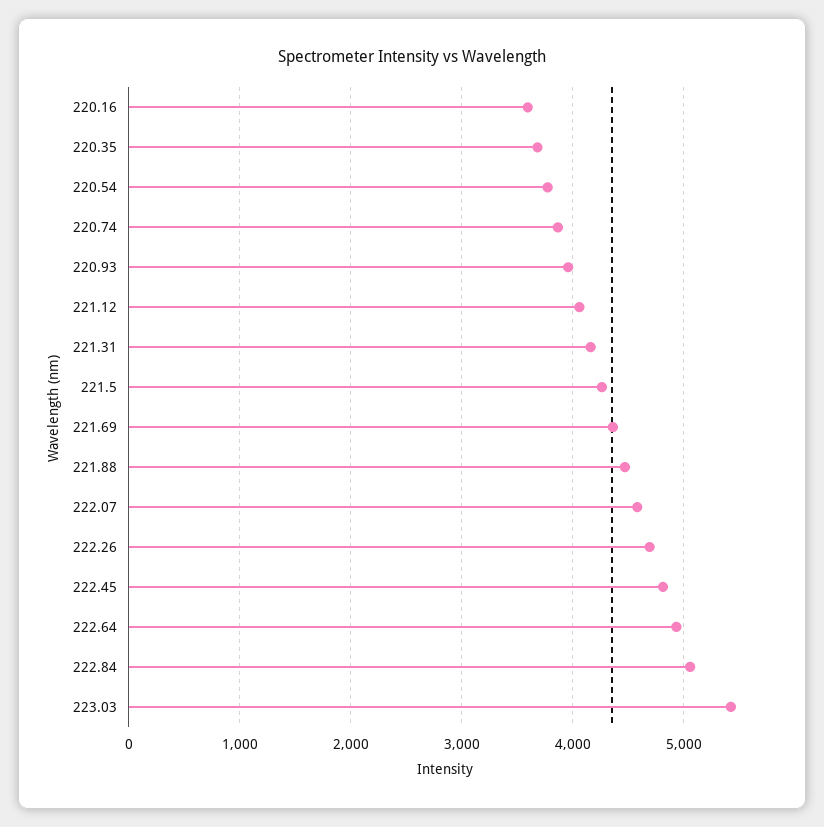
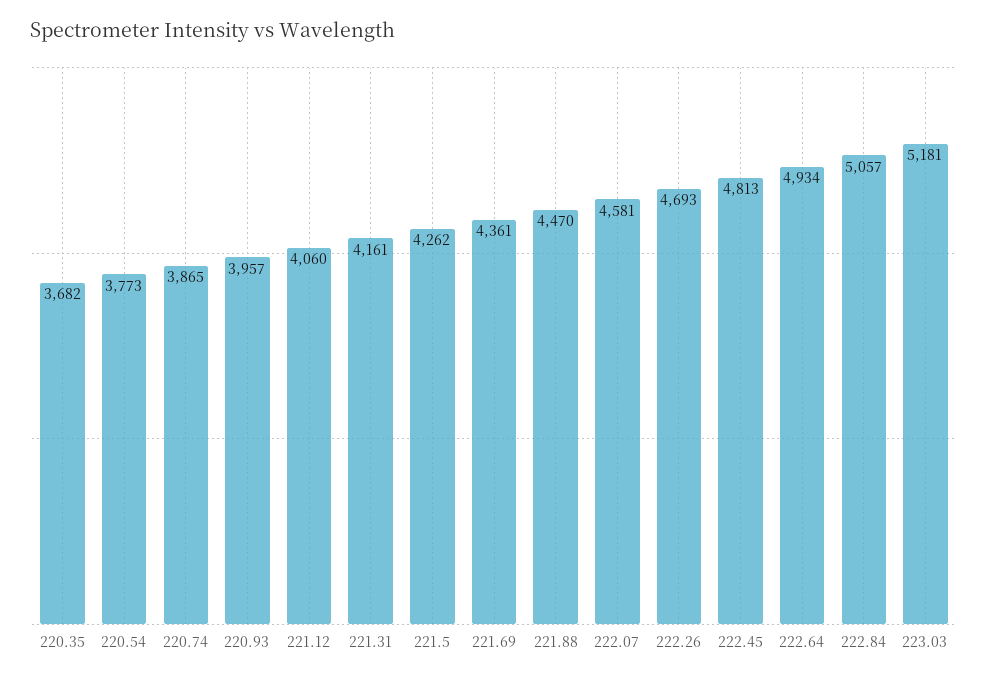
  {
-   "220.16": 3600,
    "220.35": 3682,
    "220.54": 3773,
    "220.74": 3865,
    "220.93": 3957,
    "221.12": 4060,
    "221.31": 4161,
    "221.5": 4262,
    "221.69": 4361,
    "221.88": 4470,
    "222.07": 4581,
    "222.26": 4693,
    "222.45": 4813,
    "222.64": 4934,
    "222.84": 5057,
-   "223.03": 5400
+   "223.03": 5181
  }

